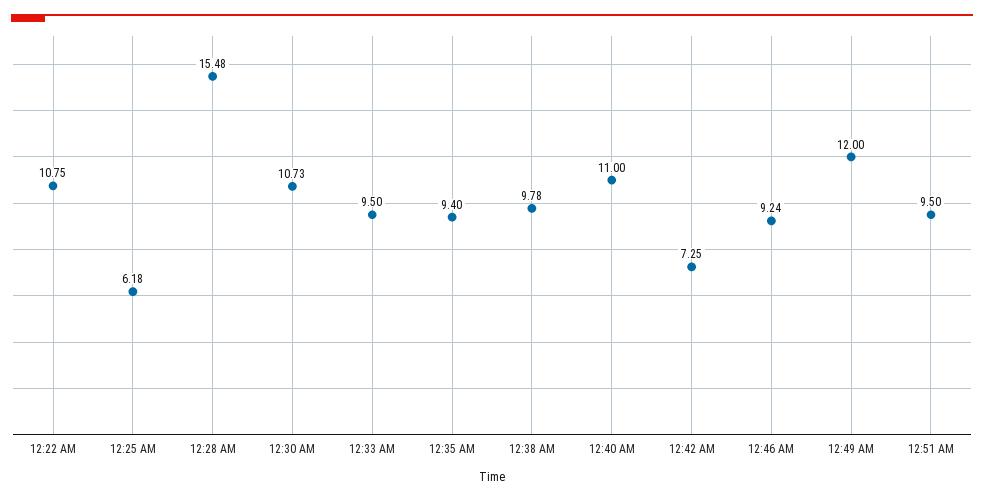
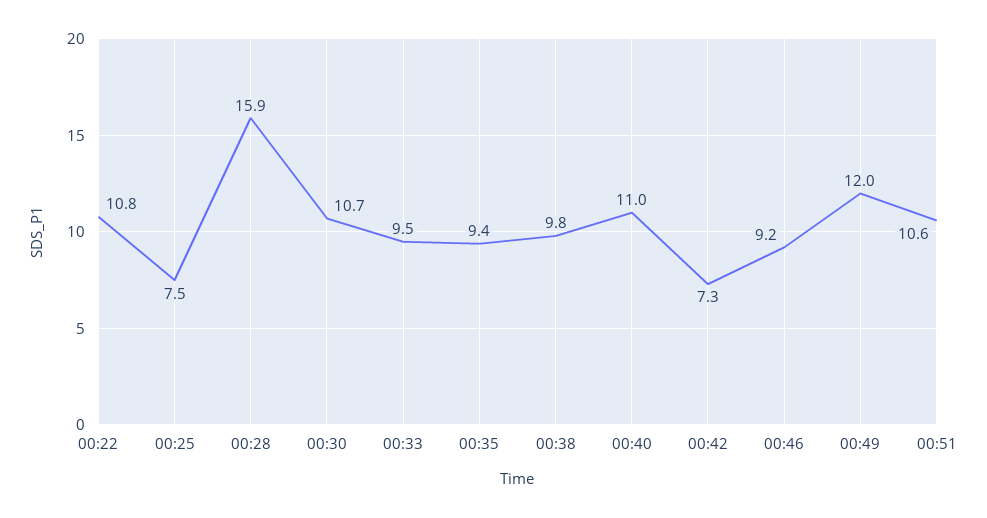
  {
    "12:22 AM": 10.75,
-   "12:25 AM": 6.18,
+   "12:25 AM": 7.5,
-   "12:28 AM": 15.48,
+   "12:28 AM": 15.9,
    "12:30 AM": 10.73,
    "12:33 AM": 9.5,
    "12:35 AM": 9.4,
    "12:38 AM": 9.78,
    "12:40 AM": 11,
    "12:42 AM": 7.25,
    "12:46 AM": 9.24,
    "12:49 AM": 12,
-   "12:51 AM": 9.5
+   "12:51 AM": 10.6
  }

